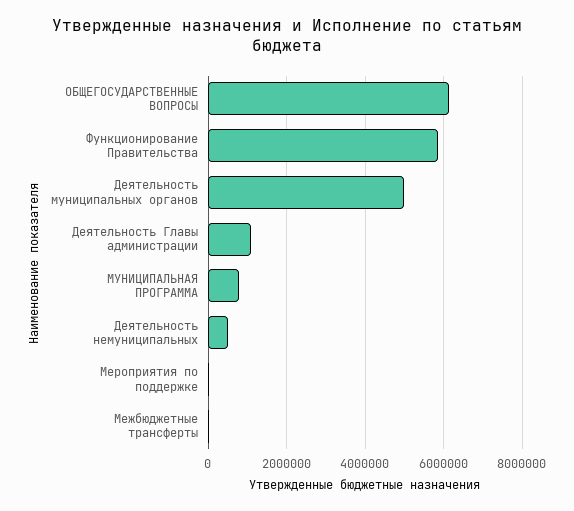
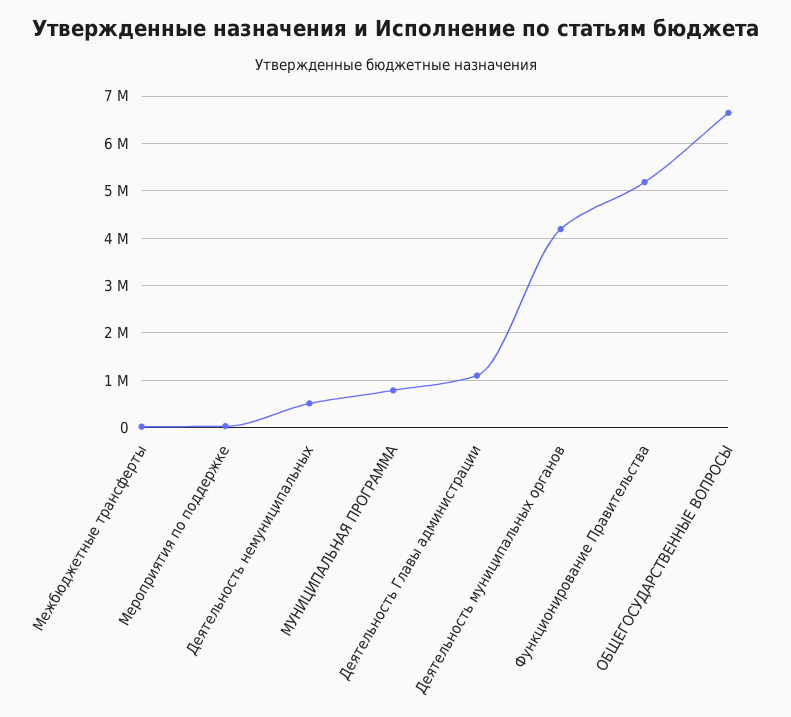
  {
-   "ОБЩЕГОСУДАРСТВЕННЫЕ ВОПРОСЫ": 6200000,
+   "ОБЩЕГОСУДАРСТВЕННЫЕ ВОПРОСЫ": 6600000,
-   "Функционирование Правительства": 5800000,
+   "Функционирование Правительства": 5200000,
-   "Деятельность муниципальных органов": 5000000,
+   "Деятельность муниципальных органов": 4200000,
    "Деятельность Главы администрации": 1000000,
    "МУНИЦИПАЛЬНАЯ ПРОГРАММА": 800000,
    "Деятельность немуниципальных": 600000,
    "Мероприятия по поддержке": 0,
    "Межбюджетные трансферты": 0
  }

